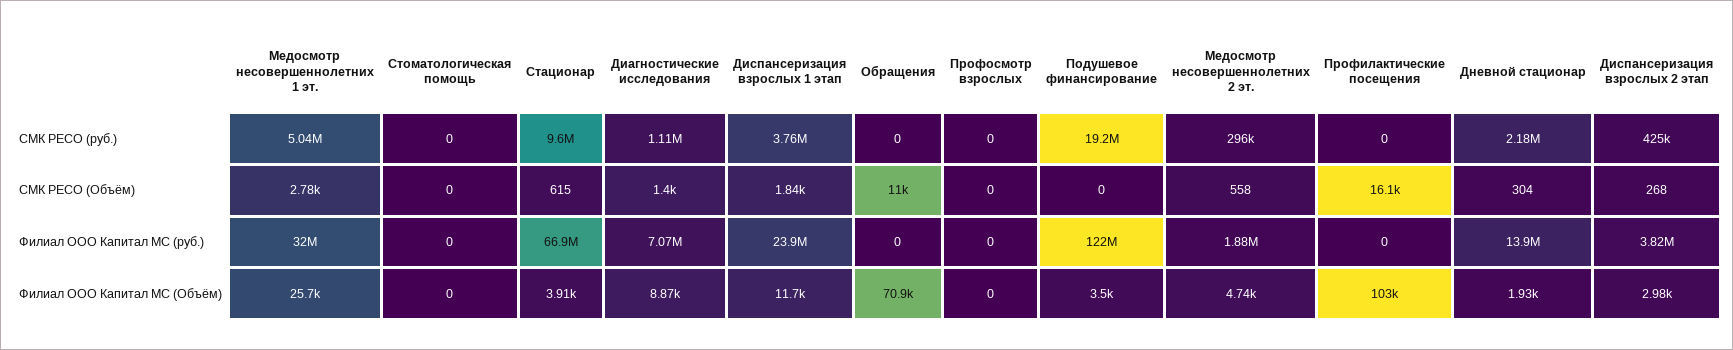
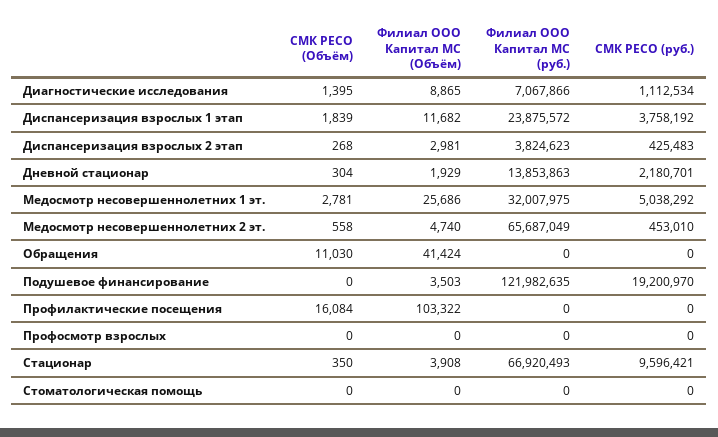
  {
    "Медосмотр несовершеннолетних 1 эт.": {
      "СМК РЕСО (руб.)": 5038292,
      "СМК РЕСО (Объём)": 2781,
      "Филиал ООО Капитал МС (руб.)": 32007975,
      "Филиал ООО Капитал МС (Объём)": 25686
    },
    "Стоматологическая помощь": {
      "СМК РЕСО (руб.)": 0,
      "СМК РЕСО (Объём)": 0,
      "Филиал ООО Капитал МС (руб.)": 0,
      "Филиал ООО Капитал МС (Объём)": 0
    },
    "Стационар": {
      "СМК РЕСО (руб.)": 9596421,
-     "СМК РЕСО (Объём)": 615,
+     "СМК РЕСО (Объём)": 350,
      "Филиал ООО Капитал МС (руб.)": 66920493,
      "Филиал ООО Капитал МС (Объём)": 3908
    },
    "Диагностические исследования": {
      "СМК РЕСО (руб.)": 1112534,
      "СМК РЕСО (Объём)": 1395,
      "Филиал ООО Капитал МС (руб.)": 7067866,
      "Филиал ООО Капитал МС (Объём)": 8865
    },
    "Диспансеризация взрослых 1 этап": {
      "СМК РЕСО (руб.)": 3758192,
      "СМК РЕСО (Объём)": 1839,
      "Филиал ООО Капитал МС (руб.)": 23875572,
      "Филиал ООО Капитал МС (Объём)": 11682
    },
    "Обращения": {
      "СМК РЕСО (руб.)": 0,
      "СМК РЕСО (Объём)": 11030,
      "Филиал ООО Капитал МС (руб.)": 0,
-     "Филиал ООО Капитал МС (Объём)": 70900
+     "Филиал ООО Капитал МС (Объём)": 41424
    },
    "Профосмотр взрослых": {
      "СМК РЕСО (руб.)": 0,
      "СМК РЕСО (Объём)": 0,
      "Филиал ООО Капитал МС (руб.)": 0,
      "Филиал ООО Капитал МС (Объём)": 0
    },
    "Подушевое финансирование": {
      "СМК РЕСО (руб.)": 19200970,
      "СМК РЕСО (Объём)": 0,
      "Филиал ООО Капитал МС (руб.)": 121982635,
      "Филиал ООО Капитал МС (Объём)": 3503
    },
    "Медосмотр несовершеннолетних 2 эт.": {
-     "СМК РЕСО (руб.)": 296000,
+     "СМК РЕСО (руб.)": 453010,
      "СМК РЕСО (Объём)": 558,
-     "Филиал ООО Капитал МС (руб.)": 1880000,
+     "Филиал ООО Капитал МС (руб.)": 65687049,
      "Филиал ООО Капитал МС (Объём)": 4740
    },
    "Профилактические посещения": {
      "СМК РЕСО (руб.)": 0,
      "СМК РЕСО (Объём)": 16084,
      "Филиал ООО Капитал МС (руб.)": 0,
      "Филиал ООО Капитал МС (Объём)": 103322
    },
    "Дневной стационар": {
      "СМК РЕСО (руб.)": 2180701,
      "СМК РЕСО (Объём)": 304,
      "Филиал ООО Капитал МС (руб.)": 13853863,
      "Филиал ООО Капитал МС (Объём)": 1929
    },
    "Диспансеризация взрослых 2 этап": {
      "СМК РЕСО (руб.)": 425483,
      "СМК РЕСО (Объём)": 268,
      "Филиал ООО Капитал МС (руб.)": 3824623,
      "Филиал ООО Капитал МС (Объём)": 2981
    }
  }

